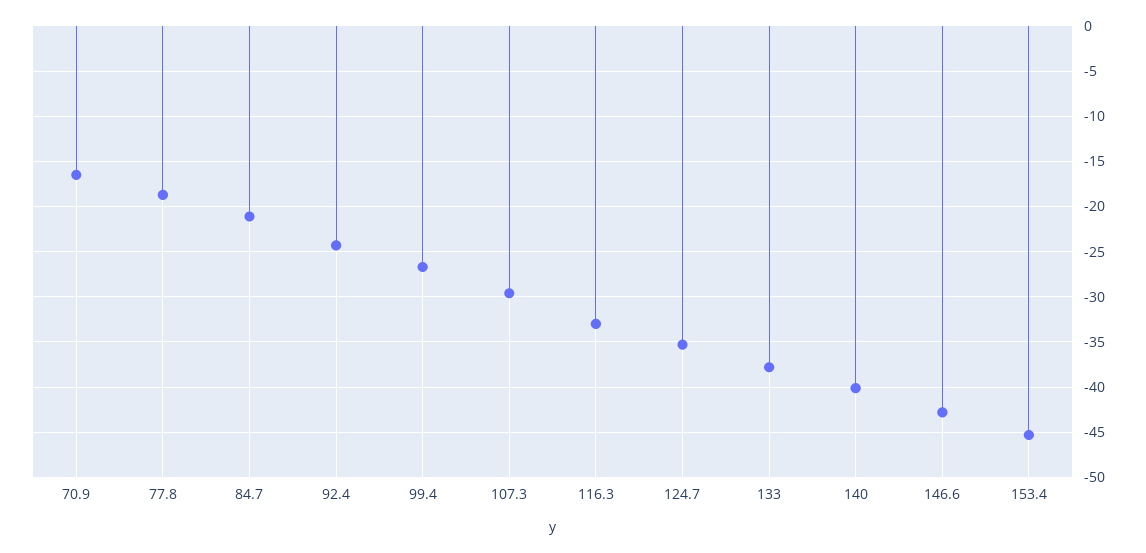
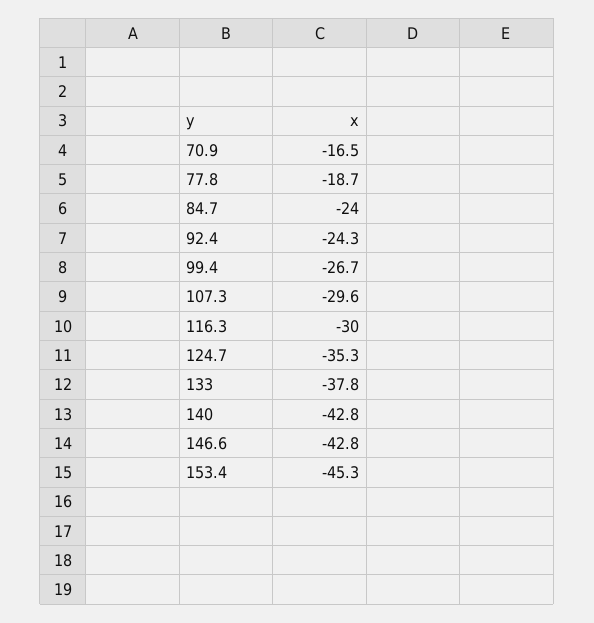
  {
    "70.9": -16.5,
    "77.8": -18.7,
-   "84.7": -21,
+   "84.7": -24,
    "92.4": -24.3,
    "99.4": -26.7,
    "107.3": -29.6,
-   "116.3": -33,
+   "116.3": -30,
    "124.7": -35.3,
    "133": -37.8,
-   "140": -40,
+   "140": -42.8,
    "146.6": -42.8,
    "153.4": -45.3
  }

